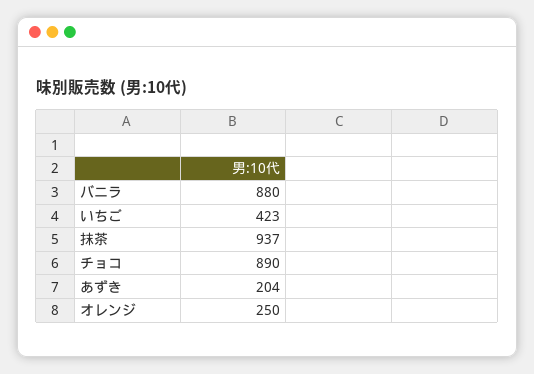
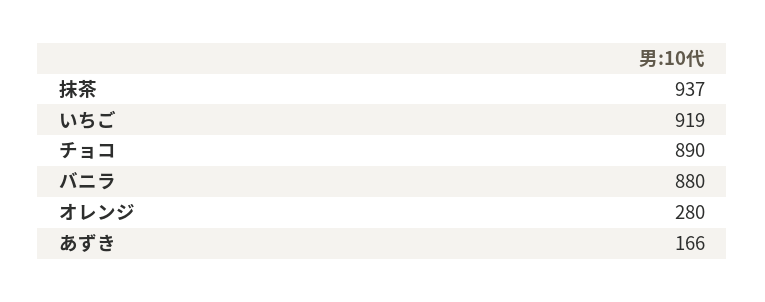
  {
    "バニラ": 880,
-   "いちご": 423,
+   "いちご": 919,
    "抹茶": 937,
    "チョコ": 890,
-   "あずき": 204,
+   "あずき": 166,
-   "オレンジ": 250
+   "オレンジ": 280
  }

